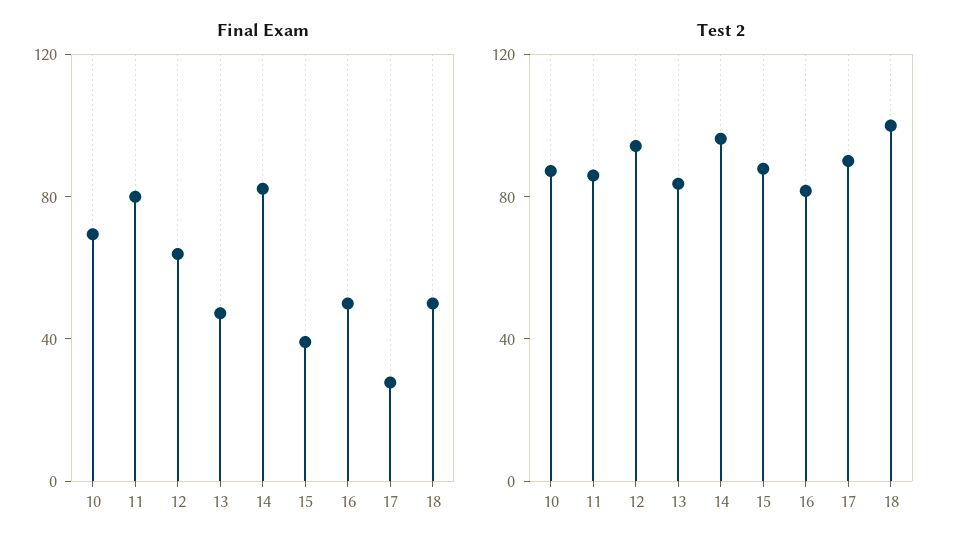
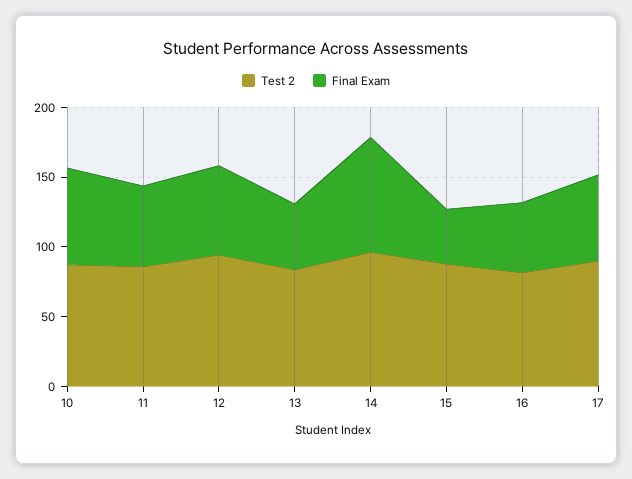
  {
    "Final Exam": {
      "10": 70,
-     "11": 80,
+     "11": 60,
      "12": 60,
      "13": 50,
      "14": 80,
      "15": 40,
      "16": 50,
-     "17": 30,
+     "17": 60
-     "18": 50
    },
    "Test 2": {
      "10": 90,
      "11": 90,
      "12": 90,
      "13": 80,
      "14": 100,
      "15": 90,
      "16": 80,
-     "17": 90,
+     "17": 90
-     "18": 100
    }
  }

